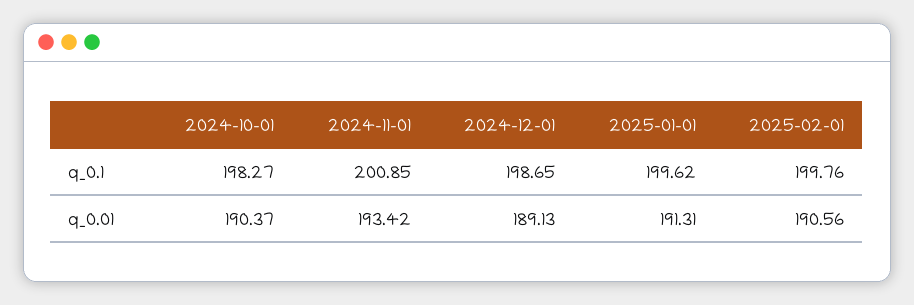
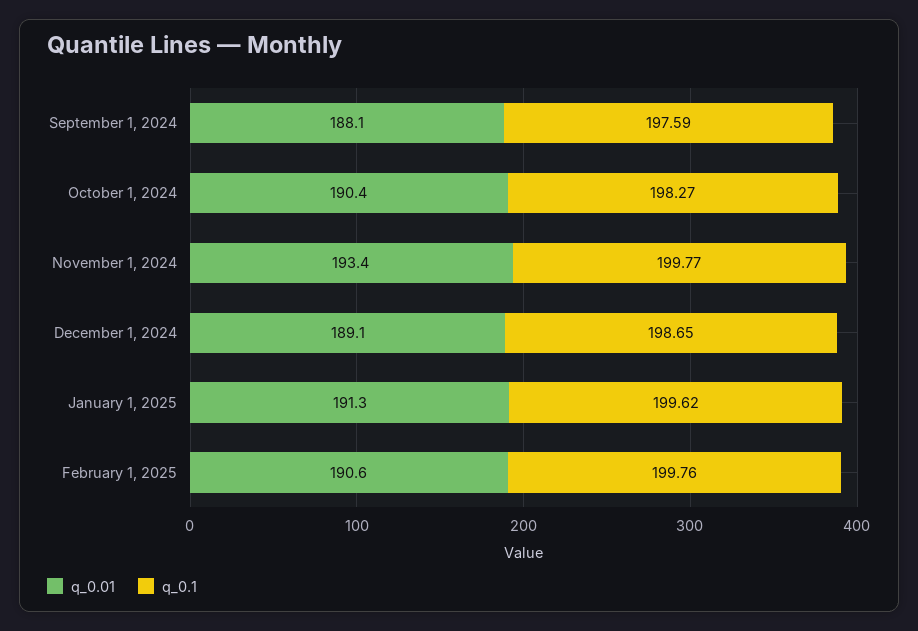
  {
    "q_0.1": {
      "2024-10-01": 198.27,
-     "2024-11-01": 200.85,
+     "2024-11-01": 199.77,
      "2024-12-01": 198.65,
      "2025-01-01": 199.62,
-     "2025-02-01": 199.76
+     "2025-02-01": 199.76,
+     "September 1, 2024": 197.59
    },
    "q_0.01": {
      "2024-10-01": 190.37,
      "2024-11-01": 193.42,
      "2024-12-01": 189.13,
      "2025-01-01": 191.31,
-     "2025-02-01": 190.56
+     "2025-02-01": 190.56,
+     "September 1, 2024": 188.1
    }
  }

